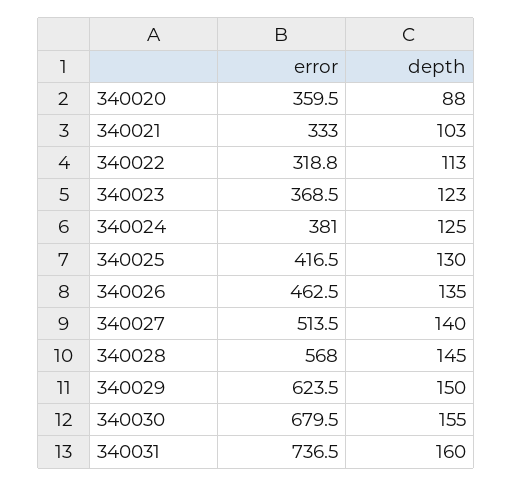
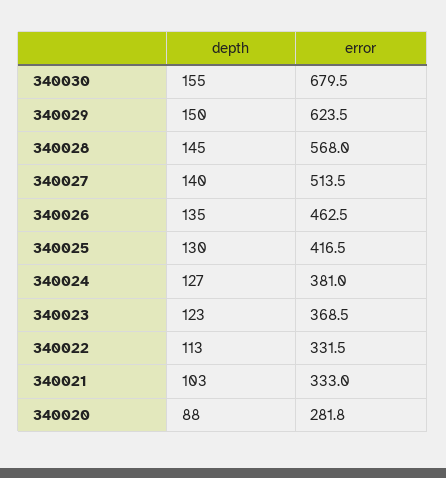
  {
    "error": {
-     "340020": 359.5,
+     "340020": 281.8,
      "340021": 333,
-     "340022": 318.8,
+     "340022": 331.5,
      "340023": 368.5,
      "340024": 381,
      "340025": 416.5,
      "340026": 462.5,
      "340027": 513.5,
      "340028": 568,
      "340029": 623.5,
-     "340030": 679.5,
+     "340030": 679.5
-     "340031": 736.5
    },
    "depth": {
      "340020": 88,
      "340021": 103,
      "340022": 113,
      "340023": 123,
-     "340024": 125,
+     "340024": 127,
      "340025": 130,
      "340026": 135,
      "340027": 140,
      "340028": 145,
      "340029": 150,
-     "340030": 155,
+     "340030": 155
-     "340031": 160
    }
  }

